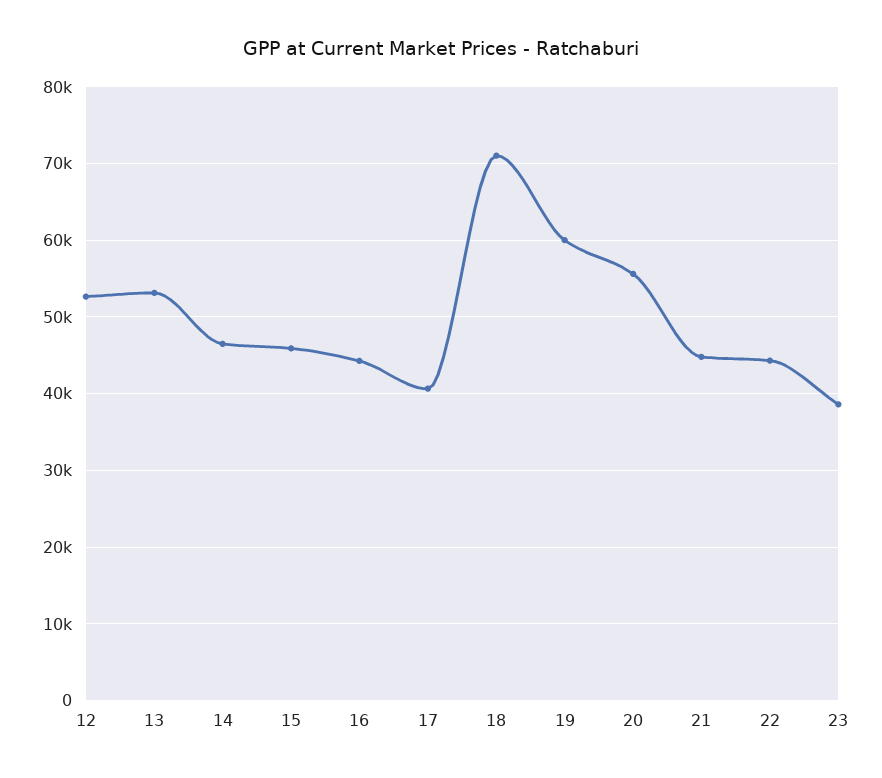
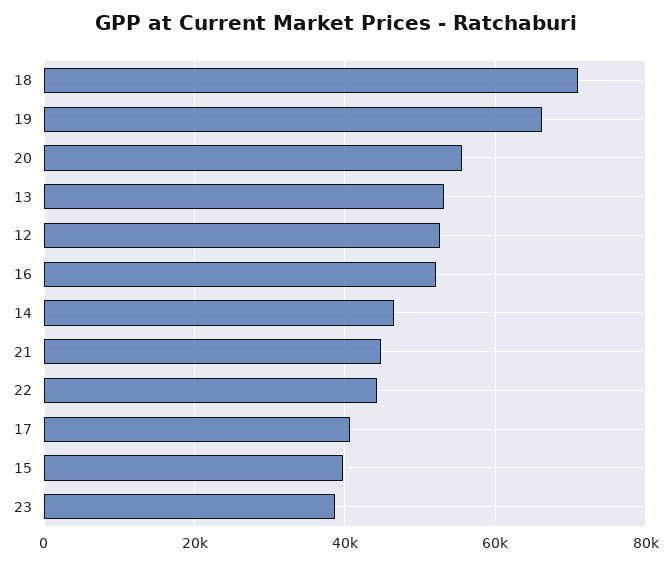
  {
    "12": 53000,
    "13": 53000,
    "14": 46000,
-   "15": 46000,
+   "15": 40000,
-   "16": 44000,
+   "16": 52000,
    "17": 41000,
    "18": 71000,
-   "19": 60000,
+   "19": 66000,
    "20": 56000,
    "21": 45000,
    "22": 44000,
    "23": 39000
  }

